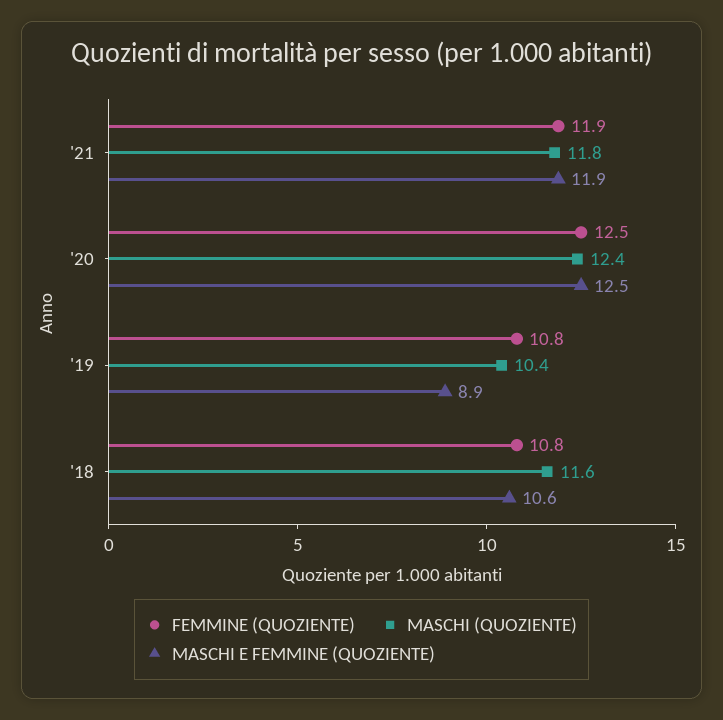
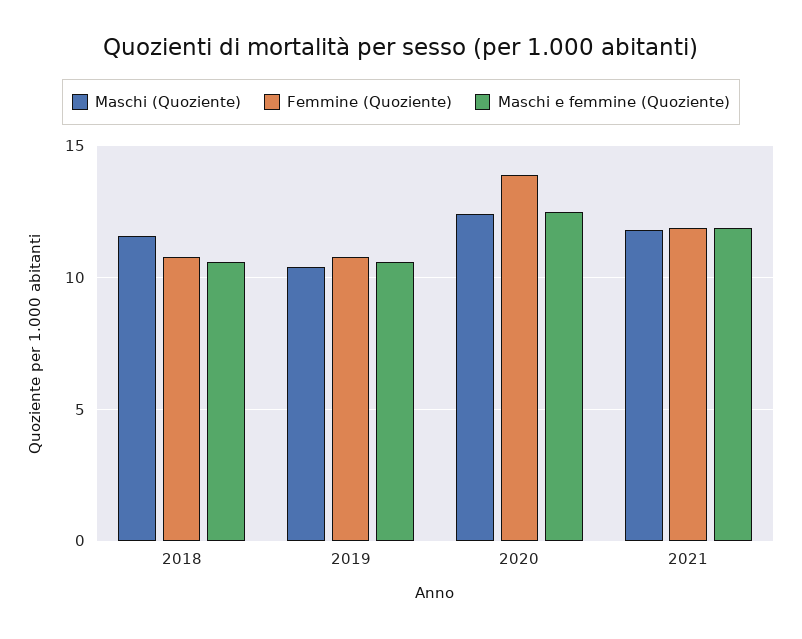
  {
    "FEMMINE (QUOZIENTE)": {
      "'21": 11.9,
-     "'20": 12.5,
+     "'20": 14,
      "'19": 10.8,
      "'18": 10.8
    },
    "MASCHI (QUOZIENTE)": {
      "'21": 11.8,
      "'20": 12.4,
      "'19": 10.4,
      "'18": 11.6
    },
    "MASCHI E FEMMINE (QUOZIENTE)": {
      "'21": 11.9,
      "'20": 12.5,
-     "'19": 8.9,
+     "'19": 10.5,
      "'18": 10.6
    }
  }

